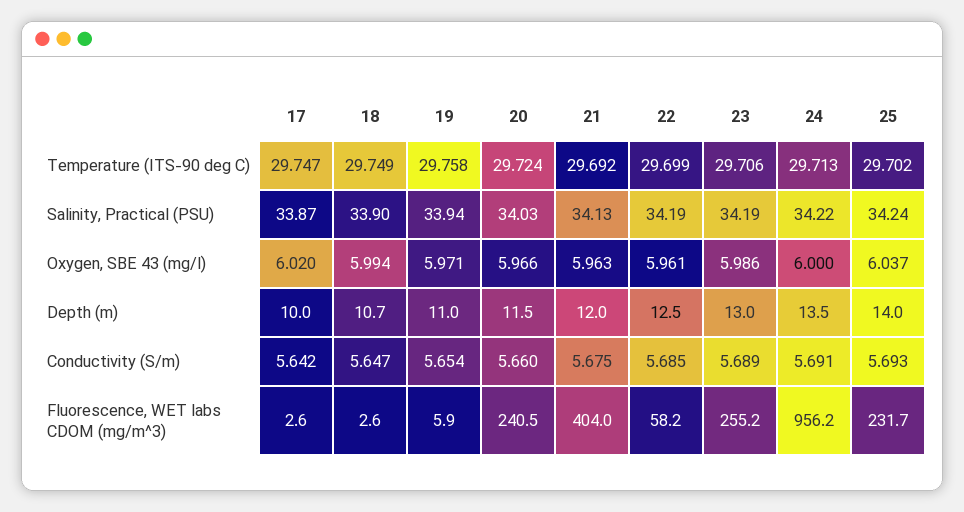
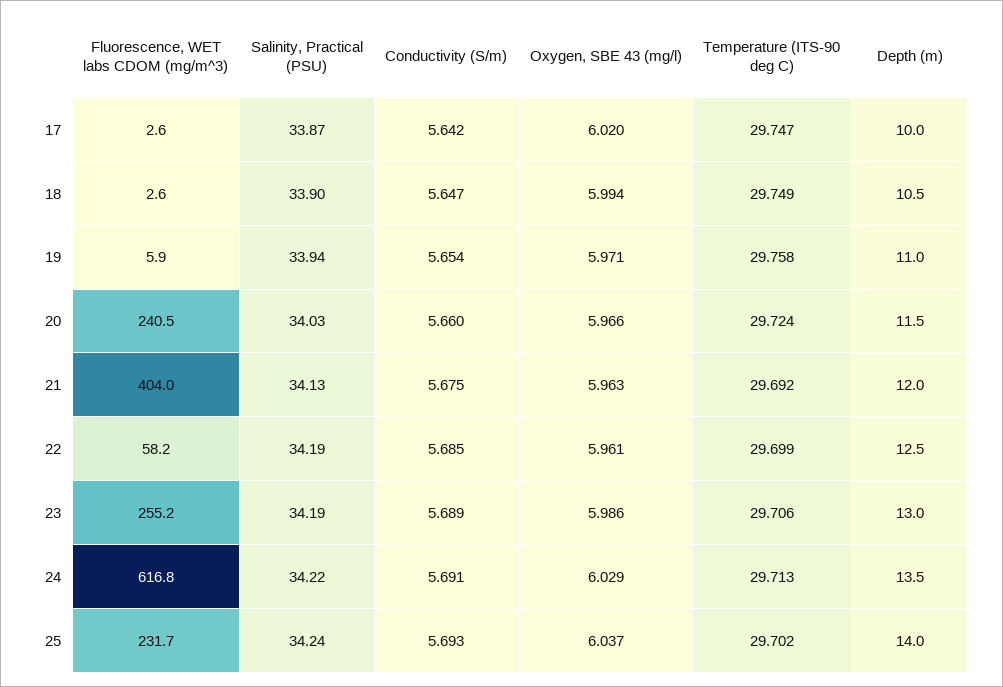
  {
    "17": {
      "Temperature (ITS-90 deg C)": 29.747,
      "Salinity, Practical (PSU)": 33.87,
      "Oxygen, SBE 43 (mg/l)": 6.02,
      "Depth (m)": 10,
      "Conductivity (S/m)": 5.642,
      "Fluorescence, WET labs CDOM (mg/m^3)": 2.6
    },
    "18": {
      "Temperature (ITS-90 deg C)": 29.749,
      "Salinity, Practical (PSU)": 33.9,
      "Oxygen, SBE 43 (mg/l)": 5.994,
-     "Depth (m)": 10.7,
+     "Depth (m)": 10.5,
      "Conductivity (S/m)": 5.647,
      "Fluorescence, WET labs CDOM (mg/m^3)": 2.6
    },
    "19": {
      "Temperature (ITS-90 deg C)": 29.758,
      "Salinity, Practical (PSU)": 33.94,
      "Oxygen, SBE 43 (mg/l)": 5.971,
      "Depth (m)": 11,
      "Conductivity (S/m)": 5.654,
      "Fluorescence, WET labs CDOM (mg/m^3)": 5.9
    },
    "20": {
      "Temperature (ITS-90 deg C)": 29.724,
      "Salinity, Practical (PSU)": 34.03,
      "Oxygen, SBE 43 (mg/l)": 5.966,
      "Depth (m)": 11.5,
      "Conductivity (S/m)": 5.66,
      "Fluorescence, WET labs CDOM (mg/m^3)": 240.5
    },
    "21": {
      "Temperature (ITS-90 deg C)": 29.692,
      "Salinity, Practical (PSU)": 34.13,
      "Oxygen, SBE 43 (mg/l)": 5.963,
      "Depth (m)": 12,
      "Conductivity (S/m)": 5.675,
      "Fluorescence, WET labs CDOM (mg/m^3)": 404
    },
    "22": {
      "Temperature (ITS-90 deg C)": 29.699,
      "Salinity, Practical (PSU)": 34.19,
      "Oxygen, SBE 43 (mg/l)": 5.961,
      "Depth (m)": 12.5,
      "Conductivity (S/m)": 5.685,
      "Fluorescence, WET labs CDOM (mg/m^3)": 58.2
    },
    "23": {
      "Temperature (ITS-90 deg C)": 29.706,
      "Salinity, Practical (PSU)": 34.19,
      "Oxygen, SBE 43 (mg/l)": 5.986,
      "Depth (m)": 13,
      "Conductivity (S/m)": 5.689,
      "Fluorescence, WET labs CDOM (mg/m^3)": 255.2
    },
    "24": {
      "Temperature (ITS-90 deg C)": 29.713,
      "Salinity, Practical (PSU)": 34.22,
-     "Oxygen, SBE 43 (mg/l)": 6,
+     "Oxygen, SBE 43 (mg/l)": 6.029,
      "Depth (m)": 13.5,
      "Conductivity (S/m)": 5.691,
-     "Fluorescence, WET labs CDOM (mg/m^3)": 956.2
+     "Fluorescence, WET labs CDOM (mg/m^3)": 616.8
    },
    "25": {
      "Temperature (ITS-90 deg C)": 29.702,
      "Salinity, Practical (PSU)": 34.24,
      "Oxygen, SBE 43 (mg/l)": 6.037,
      "Depth (m)": 14,
      "Conductivity (S/m)": 5.693,
      "Fluorescence, WET labs CDOM (mg/m^3)": 231.7
    }
  }

